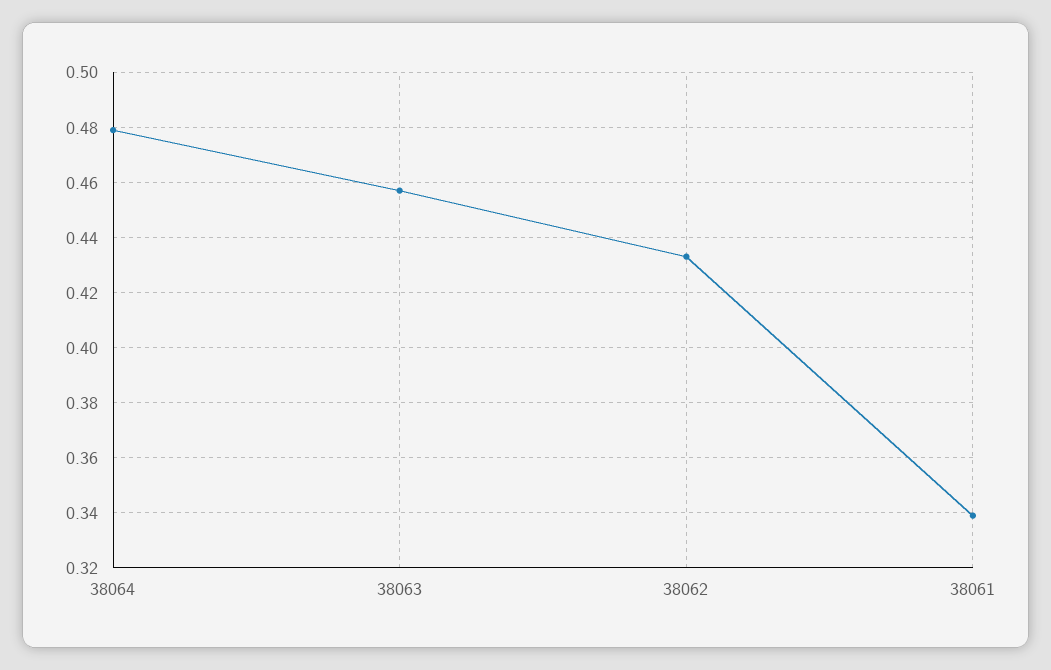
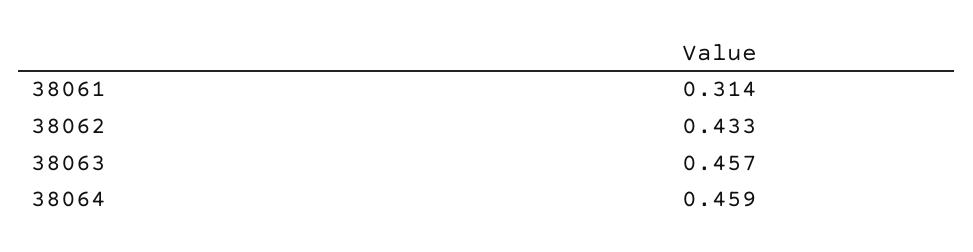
  {
-   "38064": 0.48,
+   "38064": 0.459,
    "38063": 0.457,
    "38062": 0.433,
-   "38061": 0.34
+   "38061": 0.314
  }

